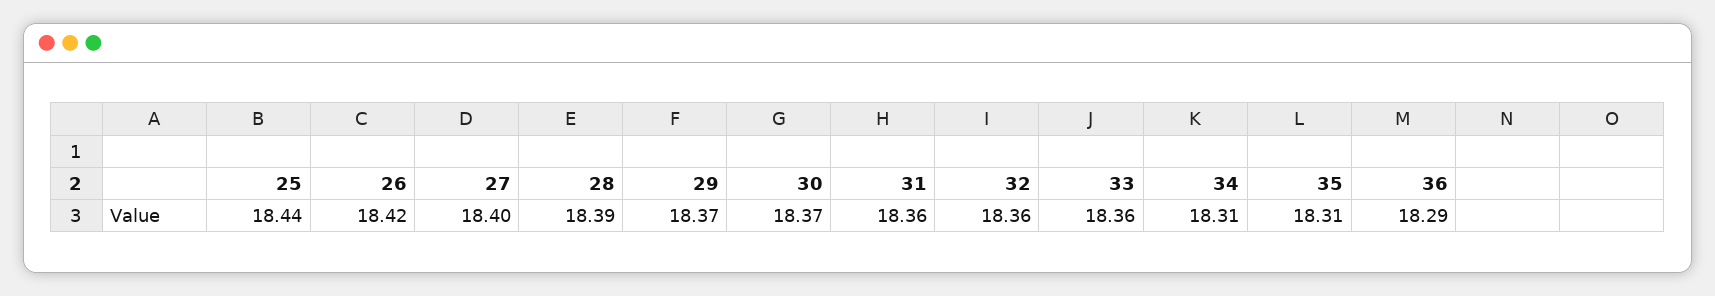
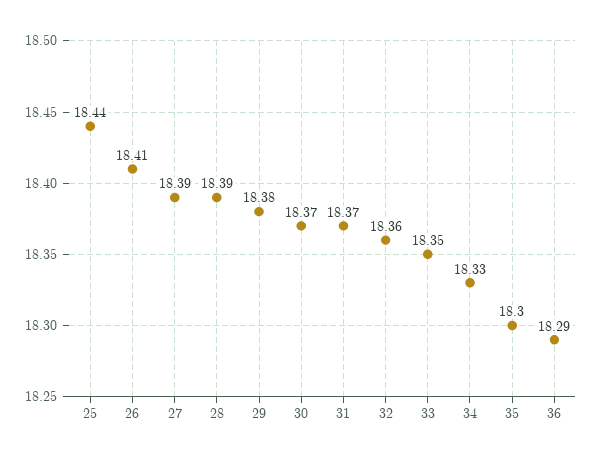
  {
    "25": 18.44,
-   "26": 18.42,
+   "26": 18.41,
-   "27": 18.4,
+   "27": 18.39,
    "28": 18.39,
-   "29": 18.37,
+   "29": 18.38,
    "30": 18.37,
-   "31": 18.36,
+   "31": 18.37,
    "32": 18.36,
-   "33": 18.36,
+   "33": 18.35,
-   "34": 18.31,
+   "34": 18.33,
-   "35": 18.31,
+   "35": 18.3,
    "36": 18.29
  }

